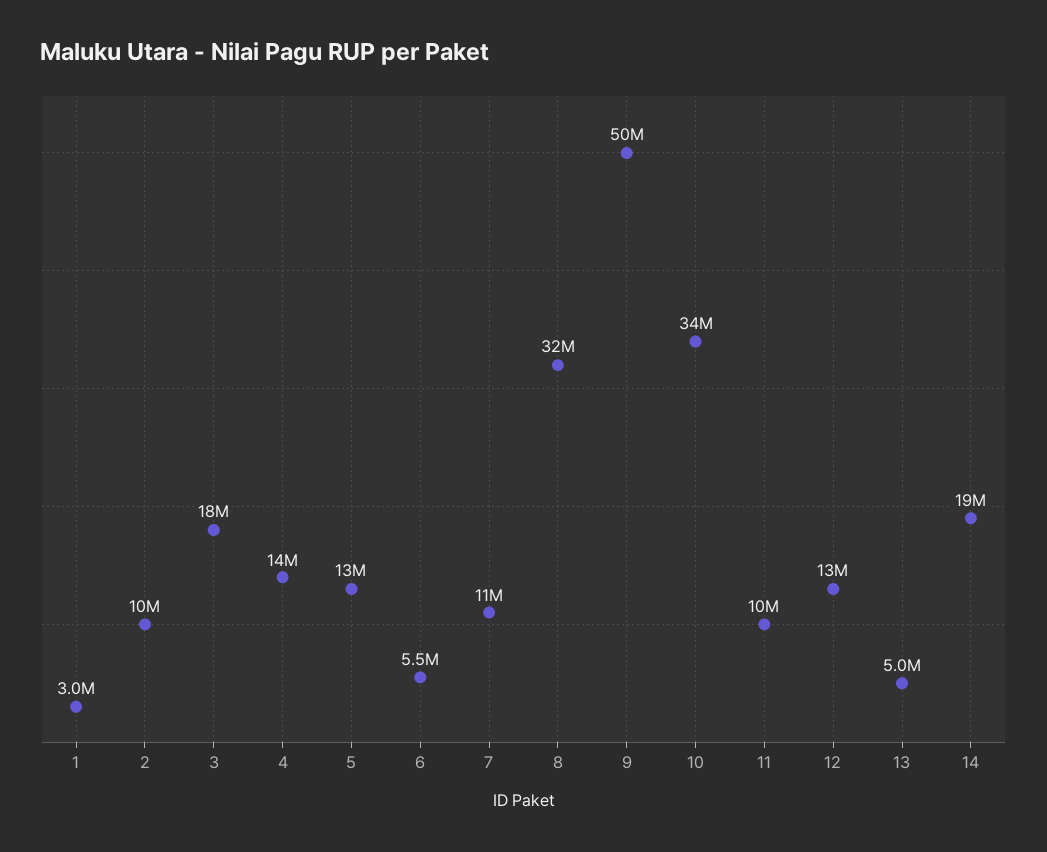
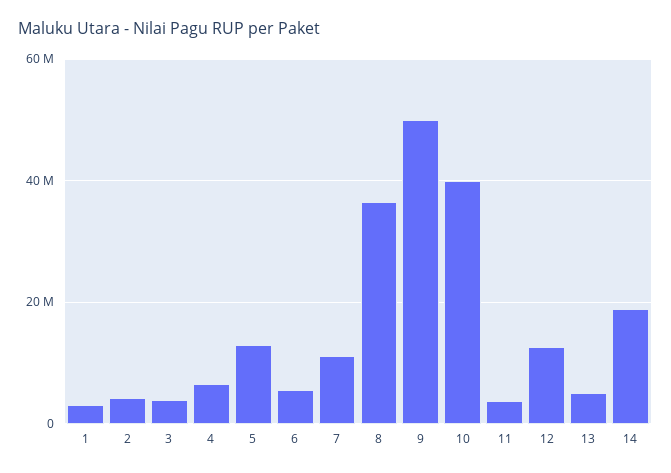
  {
    "1": 3000000,
-   "2": 10000000,
+   "2": 4000000,
-   "3": 18000000,
+   "3": 4000000,
-   "4": 14000000,
+   "4": 6000000,
    "5": 13000000,
    "6": 5500000,
    "7": 11000000,
-   "8": 32000000,
+   "8": 36000000,
    "9": 50000000,
-   "10": 34000000,
+   "10": 40000000,
-   "11": 10000000,
+   "11": 4000000,
    "12": 13000000,
    "13": 5000000,
    "14": 19000000
  }

